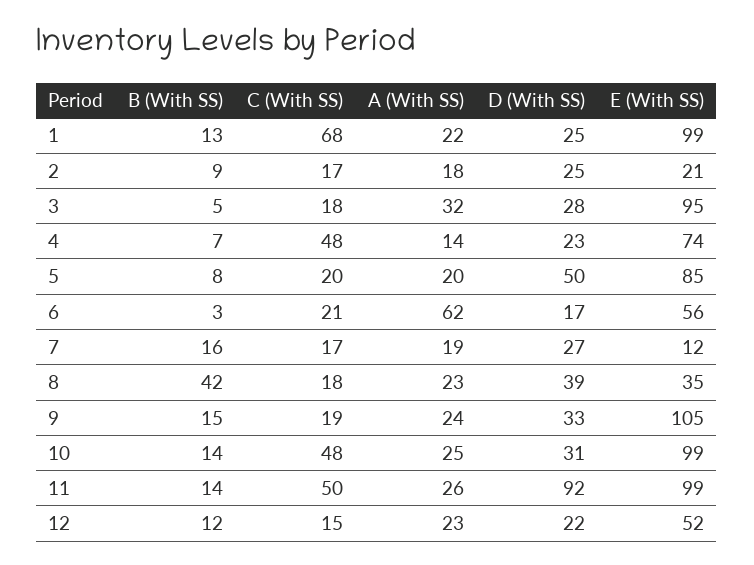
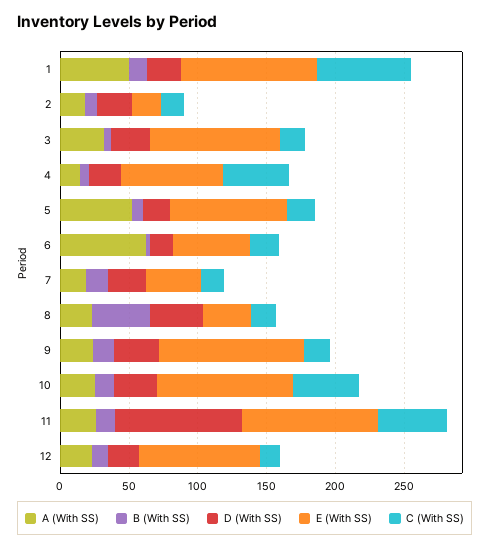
  {
    "B (With SS)": {
      "1": 13,
      "2": 9,
      "3": 5,
      "4": 7,
      "5": 8,
      "6": 3,
      "7": 16,
      "8": 42,
      "9": 15,
      "10": 14,
      "11": 14,
      "12": 12
    },
    "C (With SS)": {
      "1": 68,
      "2": 17,
      "3": 18,
      "4": 48,
      "5": 20,
      "6": 21,
      "7": 17,
      "8": 18,
      "9": 19,
      "10": 48,
      "11": 50,
      "12": 15
    },
    "A (With SS)": {
-     "1": 22,
+     "1": 50,
      "2": 18,
      "3": 32,
      "4": 14,
-     "5": 20,
+     "5": 50,
      "6": 62,
      "7": 19,
      "8": 23,
      "9": 24,
      "10": 25,
      "11": 26,
      "12": 23
    },
    "D (With SS)": {
      "1": 25,
      "2": 25,
      "3": 28,
      "4": 23,
-     "5": 50,
+     "5": 20,
      "6": 17,
      "7": 27,
      "8": 39,
      "9": 33,
      "10": 31,
      "11": 92,
      "12": 22
    },
    "E (With SS)": {
      "1": 99,
      "2": 21,
      "3": 95,
      "4": 74,
      "5": 85,
      "6": 56,
-     "7": 12,
+     "7": 40,
      "8": 35,
      "9": 105,
      "10": 99,
      "11": 99,
-     "12": 52
+     "12": 90
    }
  }

